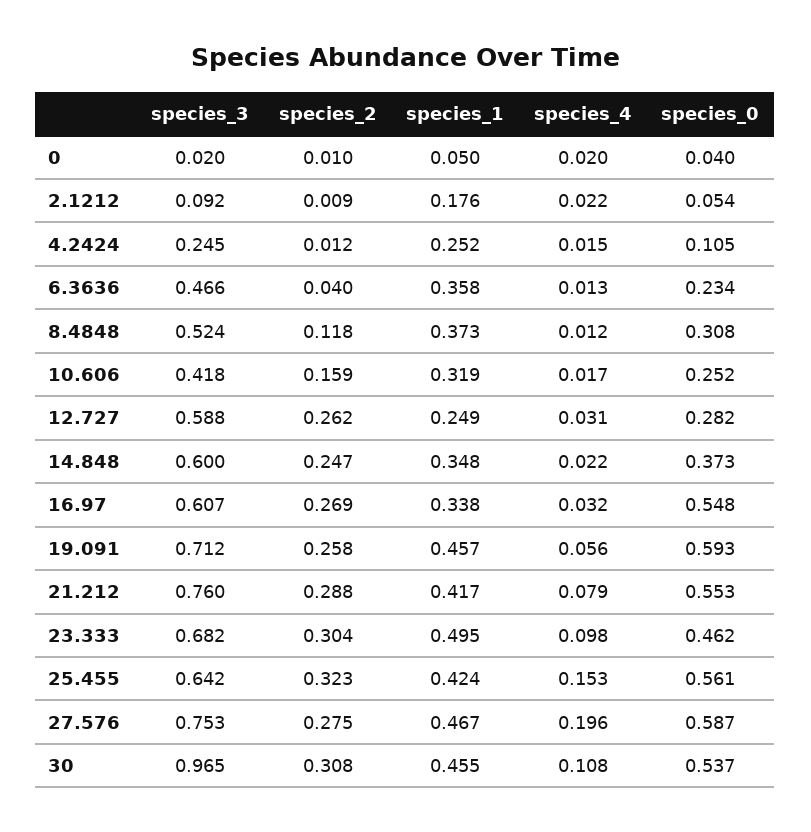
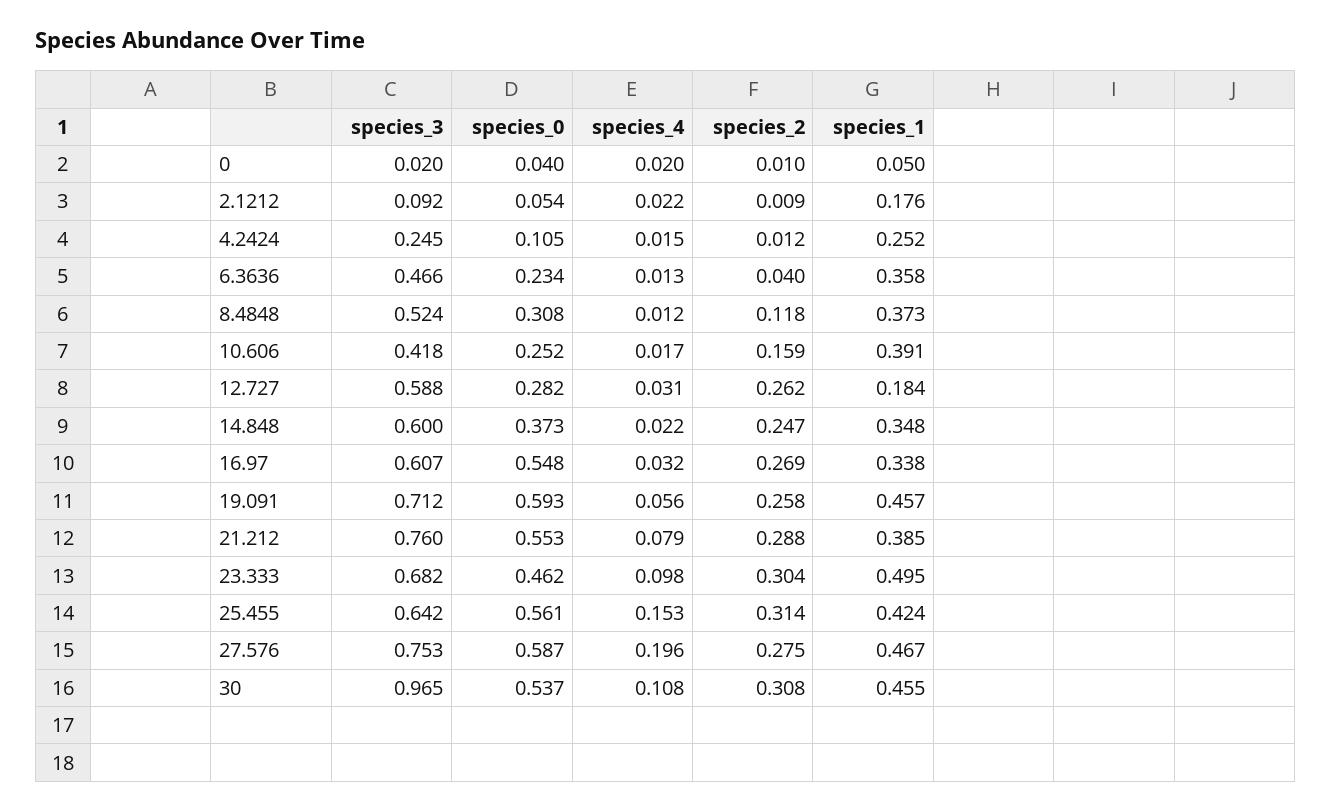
  {
    "species_3": {
      "0": 0.02,
      "2.1212": 0.092,
      "4.2424": 0.245,
      "6.3636": 0.466,
      "8.4848": 0.524,
      "10.606": 0.418,
      "12.727": 0.588,
      "14.848": 0.6,
      "16.97": 0.607,
      "19.091": 0.712,
      "21.212": 0.76,
      "23.333": 0.682,
      "25.455": 0.642,
      "27.576": 0.753,
      "30": 0.965
    },
    "species_2": {
      "0": 0.01,
      "2.1212": 0.009,
      "4.2424": 0.012,
      "6.3636": 0.04,
      "8.4848": 0.118,
      "10.606": 0.159,
      "12.727": 0.262,
      "14.848": 0.247,
      "16.97": 0.269,
      "19.091": 0.258,
      "21.212": 0.288,
      "23.333": 0.304,
-     "25.455": 0.323,
+     "25.455": 0.314,
      "27.576": 0.275,
      "30": 0.308
    },
    "species_1": {
      "0": 0.05,
      "2.1212": 0.176,
      "4.2424": 0.252,
      "6.3636": 0.358,
      "8.4848": 0.373,
-     "10.606": 0.319,
+     "10.606": 0.391,
-     "12.727": 0.249,
+     "12.727": 0.184,
      "14.848": 0.348,
      "16.97": 0.338,
      "19.091": 0.457,
-     "21.212": 0.417,
+     "21.212": 0.385,
      "23.333": 0.495,
      "25.455": 0.424,
      "27.576": 0.467,
      "30": 0.455
    },
    "species_4": {
      "0": 0.02,
      "2.1212": 0.022,
      "4.2424": 0.015,
      "6.3636": 0.013,
      "8.4848": 0.012,
      "10.606": 0.017,
      "12.727": 0.031,
      "14.848": 0.022,
      "16.97": 0.032,
      "19.091": 0.056,
      "21.212": 0.079,
      "23.333": 0.098,
      "25.455": 0.153,
      "27.576": 0.196,
      "30": 0.108
    },
    "species_0": {
      "0": 0.04,
      "2.1212": 0.054,
      "4.2424": 0.105,
      "6.3636": 0.234,
      "8.4848": 0.308,
      "10.606": 0.252,
      "12.727": 0.282,
      "14.848": 0.373,
      "16.97": 0.548,
      "19.091": 0.593,
      "21.212": 0.553,
      "23.333": 0.462,
      "25.455": 0.561,
      "27.576": 0.587,
      "30": 0.537
    }
  }

